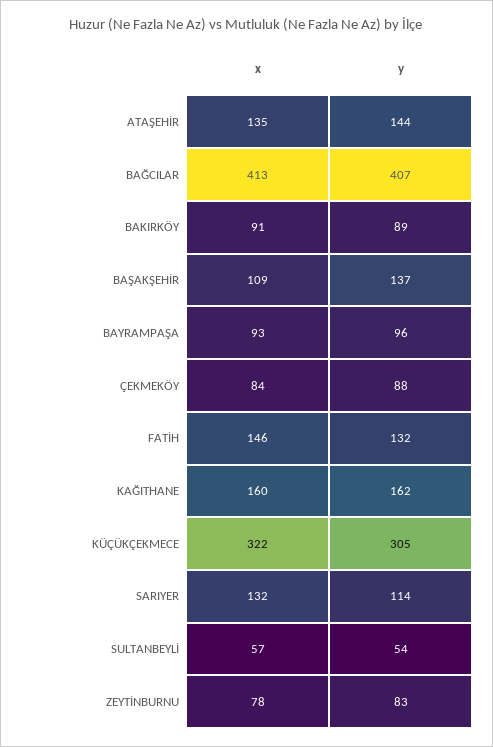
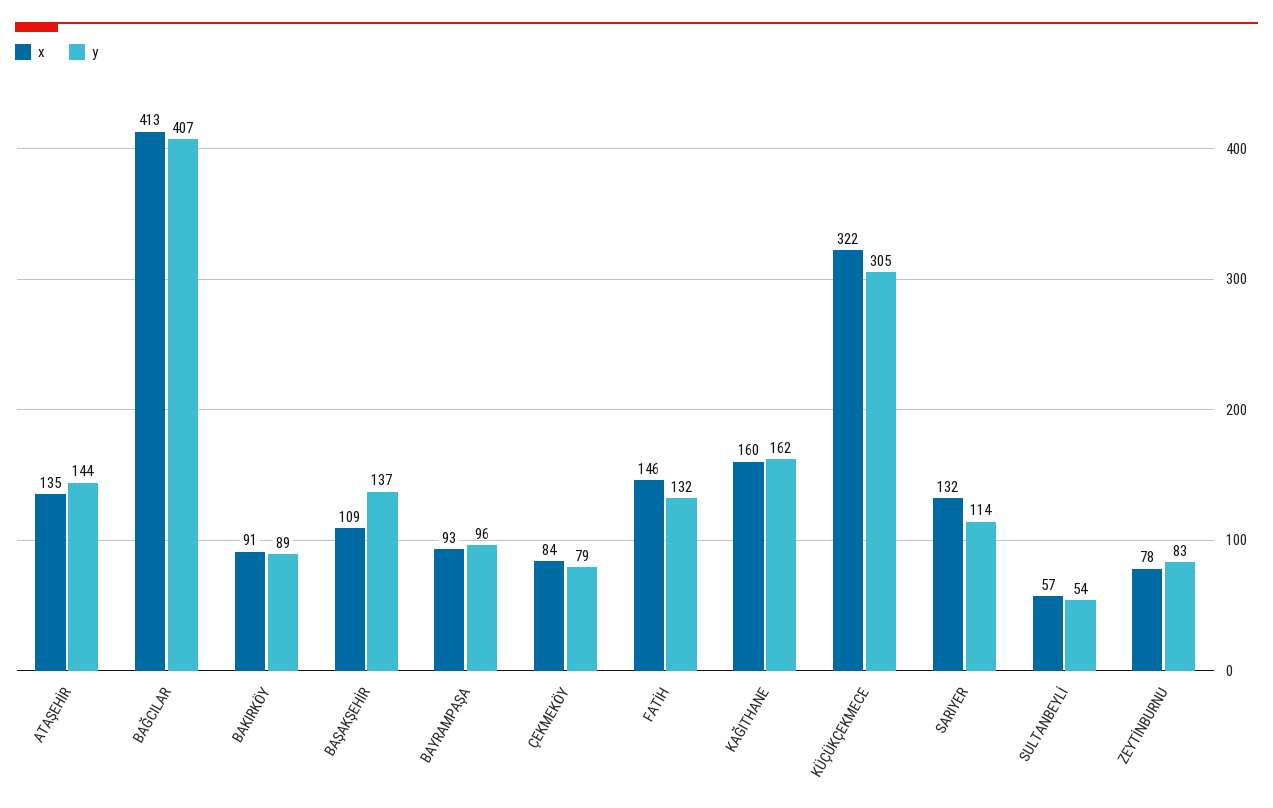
  {
    "x": {
      "ATAŞEHİR": 135,
      "BAĞCILAR": 413,
      "BAKIRKÖY": 91,
      "BAŞAKŞEHİR": 109,
      "BAYRAMPAŞA": 93,
      "ÇEKMEKÖY": 84,
      "FATİH": 146,
      "KAĞITHANE": 160,
      "KÜÇÜKÇEKMECE": 322,
      "SARIYER": 132,
      "SULTANBEYLİ": 57,
      "ZEYTİNBURNU": 78
    },
    "y": {
      "ATAŞEHİR": 144,
      "BAĞCILAR": 407,
      "BAKIRKÖY": 89,
      "BAŞAKŞEHİR": 137,
      "BAYRAMPAŞA": 96,
-     "ÇEKMEKÖY": 88,
+     "ÇEKMEKÖY": 79,
      "FATİH": 132,
      "KAĞITHANE": 162,
      "KÜÇÜKÇEKMECE": 305,
      "SARIYER": 114,
      "SULTANBEYLİ": 54,
      "ZEYTİNBURNU": 83
    }
  }

